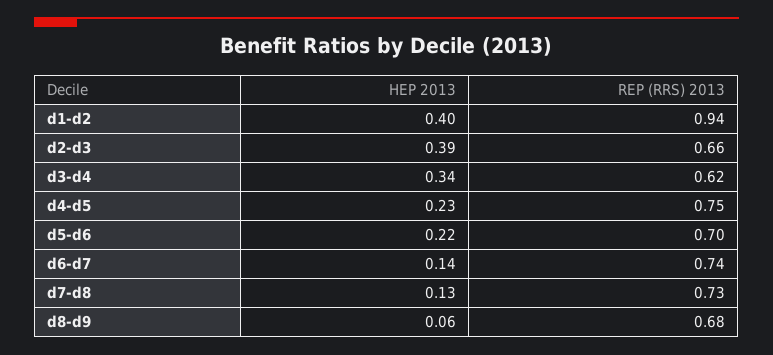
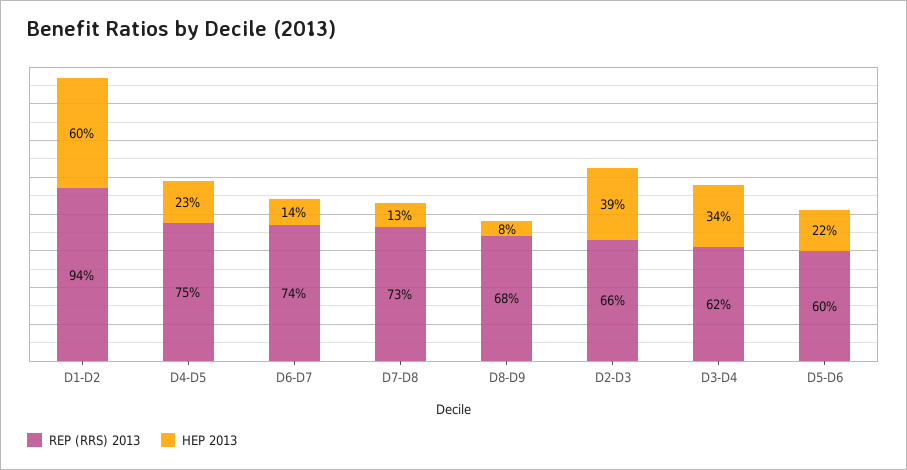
  {
    "HEP 2013": {
-     "d1-d2": 0.4,
+     "d1-d2": 0.6,
      "d2-d3": 0.39,
      "d3-d4": 0.34,
      "d4-d5": 0.23,
      "d5-d6": 0.22,
      "d6-d7": 0.14,
      "d7-d8": 0.13,
-     "d8-d9": 0.06
+     "d8-d9": 0.08
    },
    "REP (RRS) 2013": {
      "d1-d2": 0.94,
      "d2-d3": 0.66,
      "d3-d4": 0.62,
      "d4-d5": 0.75,
-     "d5-d6": 0.7,
+     "d5-d6": 0.6,
      "d6-d7": 0.74,
      "d7-d8": 0.73,
      "d8-d9": 0.68
    }
  }

